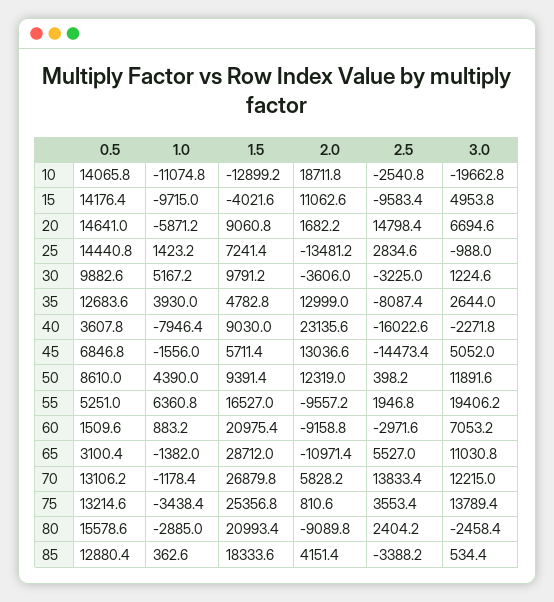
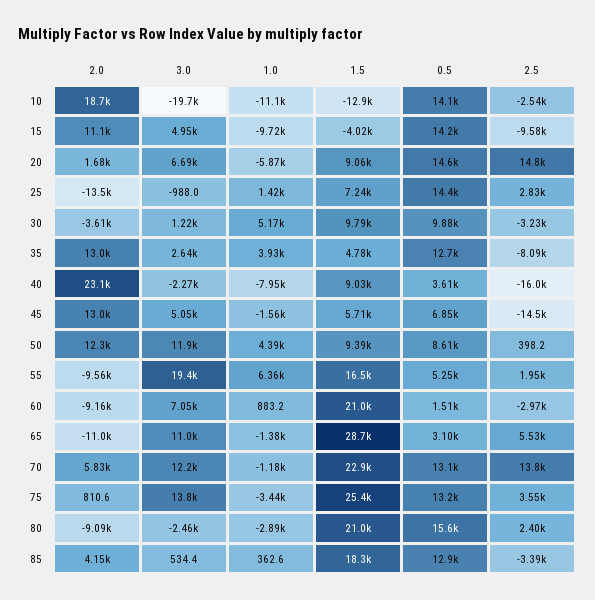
  {
    "0.5": {
      "10": 14065.8,
      "15": 14176.4,
      "20": 14641,
      "25": 14440.8,
      "30": 9882.6,
      "35": 12683.6,
      "40": 3607.8,
      "45": 6846.8,
      "50": 8610,
      "55": 5251,
      "60": 1509.6,
      "65": 3100.4,
      "70": 13106.2,
      "75": 13214.6,
      "80": 15578.6,
      "85": 12880.4
    },
    "1.0": {
      "10": -11074.8,
      "15": -9715,
      "20": -5871.2,
      "25": 1423.2,
      "30": 5167.2,
      "35": 3930,
      "40": -7946.4,
      "45": -1556,
      "50": 4390,
      "55": 6360.8,
      "60": 883.2,
      "65": -1382,
      "70": -1178.4,
      "75": -3438.4,
      "80": -2885,
      "85": 362.6
    },
    "1.5": {
      "10": -12899.2,
      "15": -4021.6,
      "20": 9060.8,
      "25": 7241.4,
      "30": 9791.2,
      "35": 4782.8,
      "40": 9030,
      "45": 5711.4,
      "50": 9391.4,
      "55": 16527,
      "60": 20975.4,
      "65": 28712,
-     "70": 26879.8,
+     "70": 22900,
      "75": 25356.8,
      "80": 20993.4,
      "85": 18333.6
    },
    "2.0": {
      "10": 18711.8,
      "15": 11062.6,
      "20": 1682.2,
      "25": -13481.2,
      "30": -3606,
      "35": 12999,
      "40": 23135.6,
      "45": 13036.6,
      "50": 12319,
      "55": -9557.2,
      "60": -9158.8,
      "65": -10971.4,
      "70": 5828.2,
      "75": 810.6,
      "80": -9089.8,
      "85": 4151.4
    },
    "2.5": {
      "10": -2540.8,
      "15": -9583.4,
      "20": 14798.4,
      "25": 2834.6,
      "30": -3225,
      "35": -8087.4,
      "40": -16022.6,
      "45": -14473.4,
      "50": 398.2,
      "55": 1946.8,
      "60": -2971.6,
      "65": 5527,
      "70": 13833.4,
      "75": 3553.4,
      "80": 2404.2,
      "85": -3388.2
    },
    "3.0": {
      "10": -19662.8,
      "15": 4953.8,
      "20": 6694.6,
      "25": -988,
      "30": 1224.6,
      "35": 2644,
      "40": -2271.8,
      "45": 5052,
      "50": 11891.6,
      "55": 19406.2,
      "60": 7053.2,
      "65": 11030.8,
      "70": 12215,
      "75": 13789.4,
      "80": -2458.4,
      "85": 534.4
    }
  }

